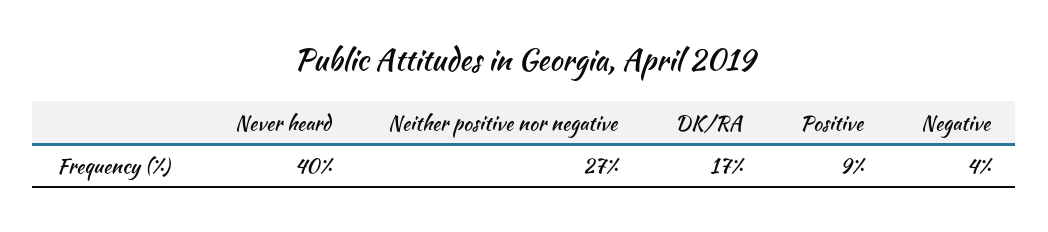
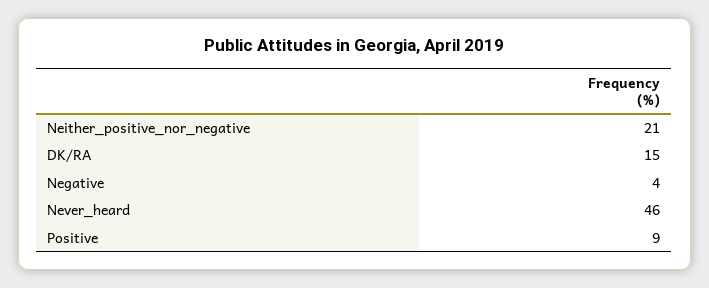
  {
-   "Never heard": 40,
+   "Never heard": 46,
-   "Neither positive nor negative": 27,
+   "Neither positive nor negative": 21,
-   "DK/RA": 17,
+   "DK/RA": 15,
    "Positive": 9,
    "Negative": 4
  }

